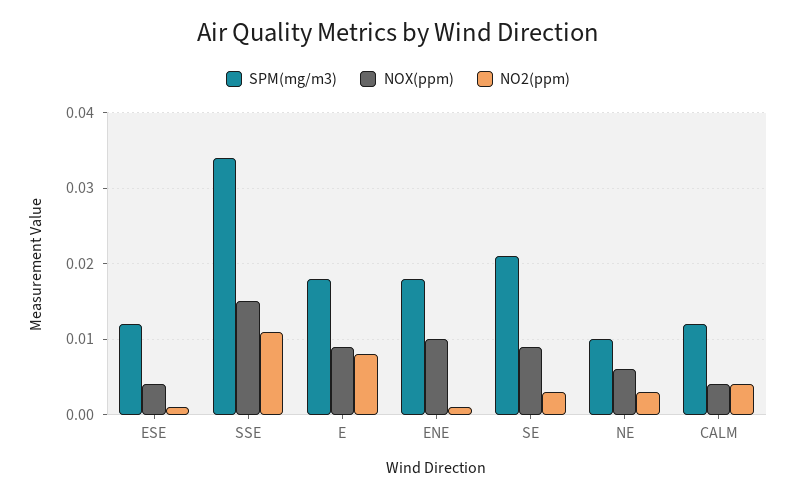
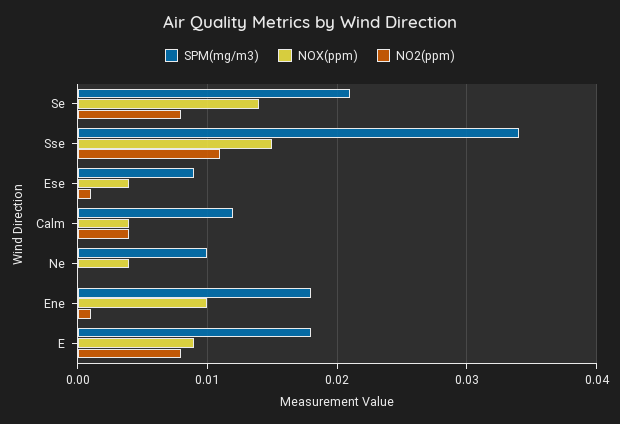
  {
    "SPM(mg/m3)": {
-     "ESE": 0.012,
+     "ESE": 0.009,
      "SSE": 0.034,
      "E": 0.018,
      "ENE": 0.018,
      "SE": 0.021,
      "NE": 0.01,
      "CALM": 0.012
    },
    "NOX(ppm)": {
      "ESE": 0.004,
      "SSE": 0.015,
      "E": 0.009,
      "ENE": 0.01,
-     "SE": 0.009,
+     "SE": 0.014,
-     "NE": 0.006,
+     "NE": 0.004,
      "CALM": 0.004
    },
    "NO2(ppm)": {
      "ESE": 0.001,
      "SSE": 0.011,
      "E": 0.008,
      "ENE": 0.001,
-     "SE": 0.003,
+     "SE": 0.008,
-     "NE": 0.003,
+     "NE": 0,
      "CALM": 0.004
    }
  }

